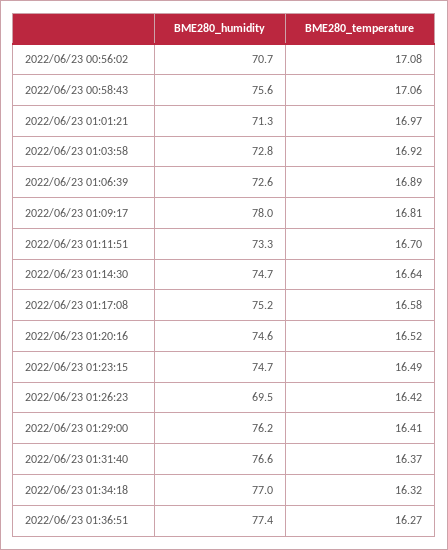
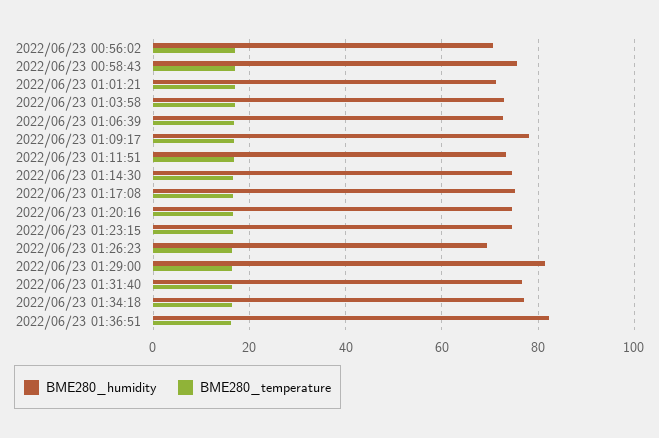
  {
    "BME280_humidity": {
      "2022/06/23 00:56:02": 70.7,
      "2022/06/23 00:58:43": 75.6,
      "2022/06/23 01:01:21": 71.3,
      "2022/06/23 01:03:58": 72.8,
      "2022/06/23 01:06:39": 72.6,
      "2022/06/23 01:09:17": 78,
      "2022/06/23 01:11:51": 73.3,
      "2022/06/23 01:14:30": 74.7,
      "2022/06/23 01:17:08": 75.2,
      "2022/06/23 01:20:16": 74.6,
      "2022/06/23 01:23:15": 74.7,
      "2022/06/23 01:26:23": 69.5,
-     "2022/06/23 01:29:00": 76.2,
+     "2022/06/23 01:29:00": 82,
      "2022/06/23 01:31:40": 76.6,
      "2022/06/23 01:34:18": 77,
-     "2022/06/23 01:36:51": 77.4
+     "2022/06/23 01:36:51": 82
    },
    "BME280_temperature": {
      "2022/06/23 00:56:02": 17.08,
      "2022/06/23 00:58:43": 17.06,
      "2022/06/23 01:01:21": 16.97,
      "2022/06/23 01:03:58": 16.92,
      "2022/06/23 01:06:39": 16.89,
      "2022/06/23 01:09:17": 16.81,
      "2022/06/23 01:11:51": 16.7,
      "2022/06/23 01:14:30": 16.64,
      "2022/06/23 01:17:08": 16.58,
      "2022/06/23 01:20:16": 16.52,
      "2022/06/23 01:23:15": 16.49,
      "2022/06/23 01:26:23": 16.42,
      "2022/06/23 01:29:00": 16.41,
      "2022/06/23 01:31:40": 16.37,
      "2022/06/23 01:34:18": 16.32,
      "2022/06/23 01:36:51": 16.27
    }
  }

